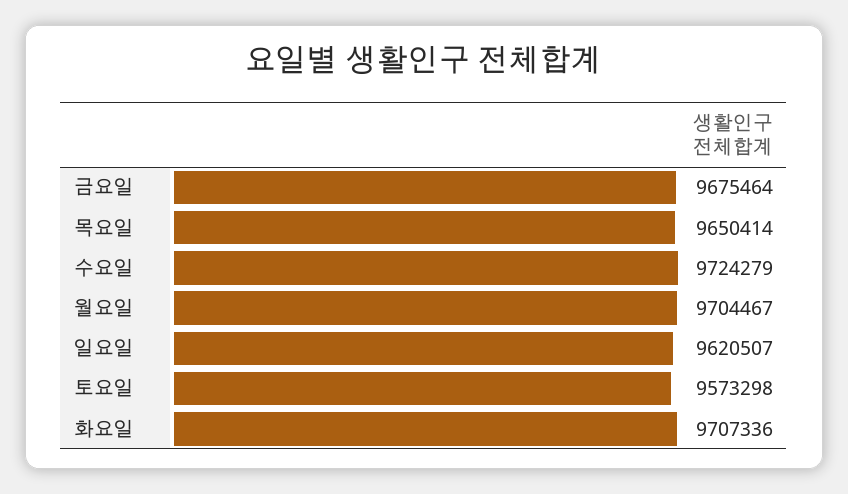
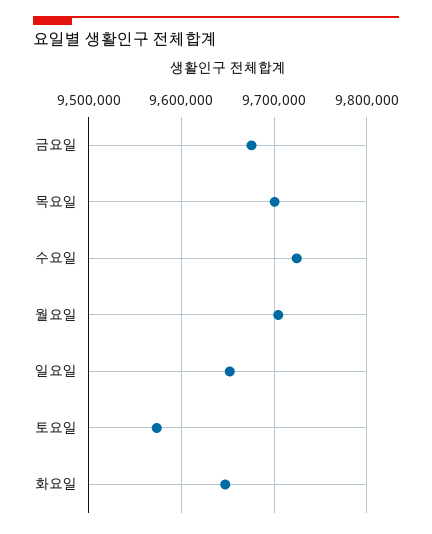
  {
    "금요일": 9675464,
-   "목요일": 9650414,
+   "목요일": 9700000,
    "수요일": 9724279,
    "월요일": 9704467,
-   "일요일": 9620507,
+   "일요일": 9650000,
    "토요일": 9573298,
-   "화요일": 9707336
+   "화요일": 9650000
  }

